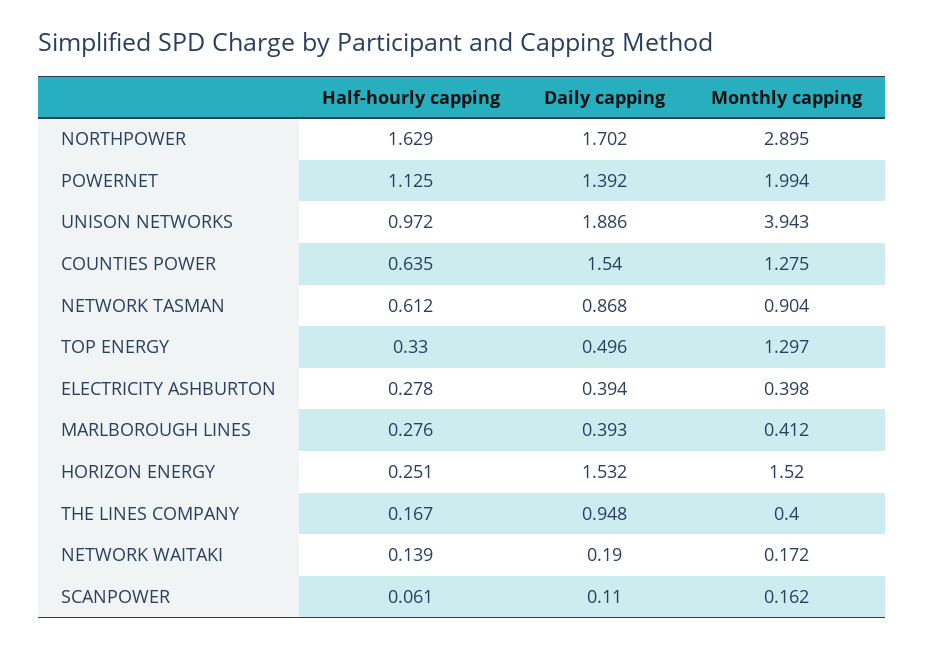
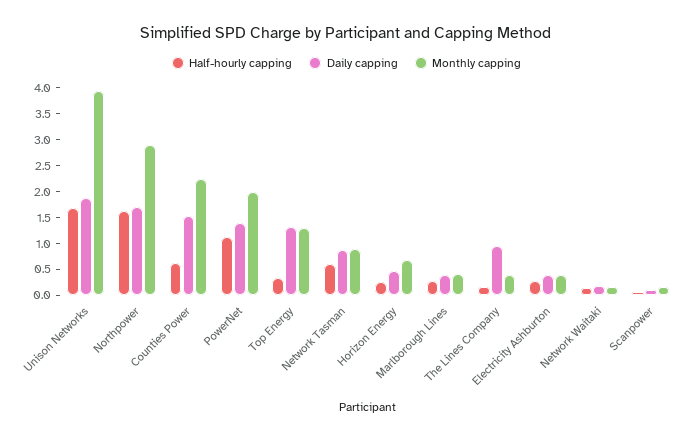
  {
    "Half-hourly capping": {
      "NORTHPOWER": 1.629,
      "POWERNET": 1.125,
-     "UNISON NETWORKS": 0.972,
+     "UNISON NETWORKS": 1.75,
      "COUNTIES POWER": 0.635,
      "NETWORK TASMAN": 0.612,
      "TOP ENERGY": 0.33,
      "ELECTRICITY ASHBURTON": 0.278,
      "MARLBOROUGH LINES": 0.276,
      "HORIZON ENERGY": 0.251,
      "THE LINES COMPANY": 0.167,
      "NETWORK WAITAKI": 0.139,
      "SCANPOWER": 0.061
    },
    "Daily capping": {
      "NORTHPOWER": 1.702,
      "POWERNET": 1.392,
      "UNISON NETWORKS": 1.886,
      "COUNTIES POWER": 1.54,
      "NETWORK TASMAN": 0.868,
-     "TOP ENERGY": 0.496,
+     "TOP ENERGY": 1.25,
      "ELECTRICITY ASHBURTON": 0.394,
      "MARLBOROUGH LINES": 0.393,
-     "HORIZON ENERGY": 1.532,
+     "HORIZON ENERGY": 0.5,
      "THE LINES COMPANY": 0.948,
      "NETWORK WAITAKI": 0.19,
      "SCANPOWER": 0.11
    },
    "Monthly capping": {
      "NORTHPOWER": 2.895,
      "POWERNET": 1.994,
      "UNISON NETWORKS": 3.943,
-     "COUNTIES POWER": 1.275,
+     "COUNTIES POWER": 2.25,
      "NETWORK TASMAN": 0.904,
      "TOP ENERGY": 1.297,
      "ELECTRICITY ASHBURTON": 0.398,
      "MARLBOROUGH LINES": 0.412,
-     "HORIZON ENERGY": 1.52,
+     "HORIZON ENERGY": 0.75,
      "THE LINES COMPANY": 0.4,
      "NETWORK WAITAKI": 0.172,
      "SCANPOWER": 0.162
    }
  }

